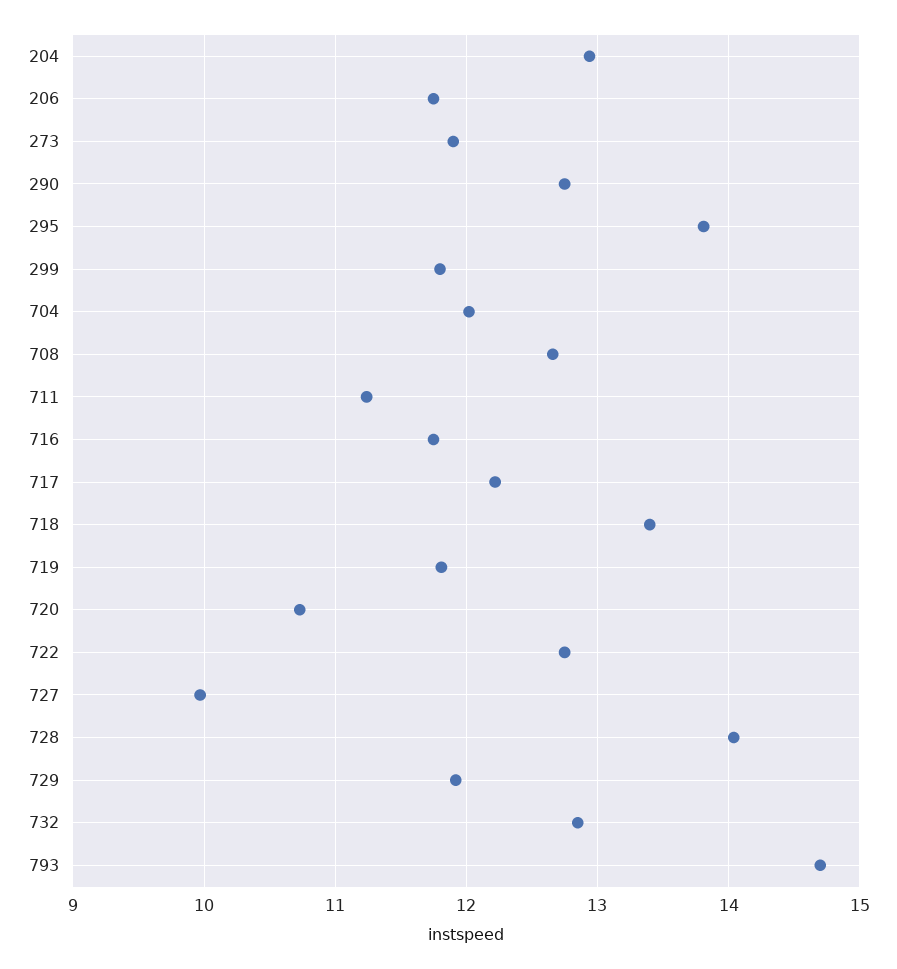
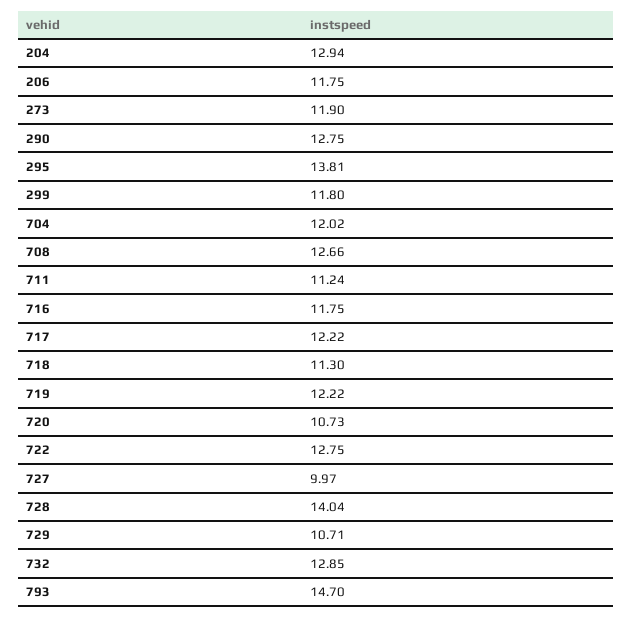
  {
    "204": 12.94,
    "206": 11.75,
    "273": 11.9,
    "290": 12.75,
    "295": 13.81,
    "299": 11.8,
    "704": 12.02,
    "708": 12.66,
    "711": 11.24,
    "716": 11.75,
    "717": 12.22,
-   "718": 13.4,
+   "718": 11.3,
-   "719": 11.8,
+   "719": 12.22,
    "720": 10.73,
    "722": 12.75,
    "727": 9.97,
    "728": 14.04,
-   "729": 11.9,
+   "729": 10.71,
    "732": 12.85,
    "793": 14.7
  }

